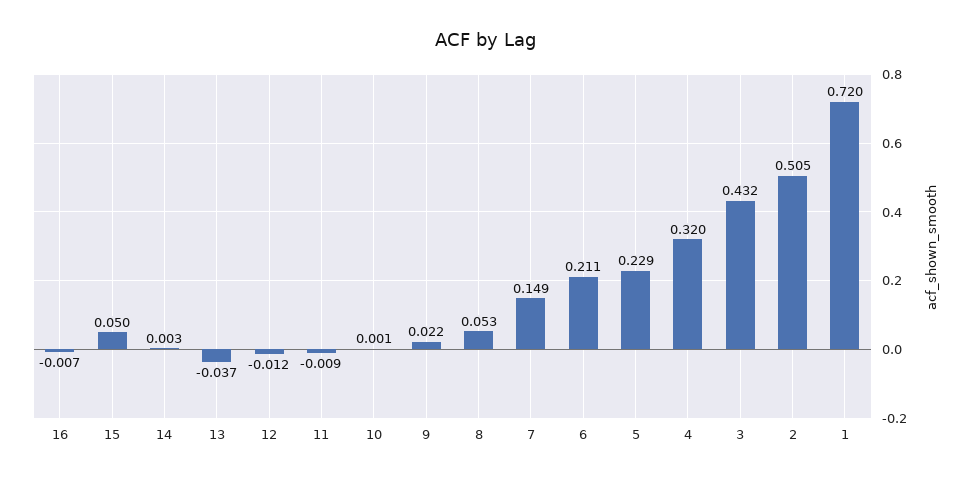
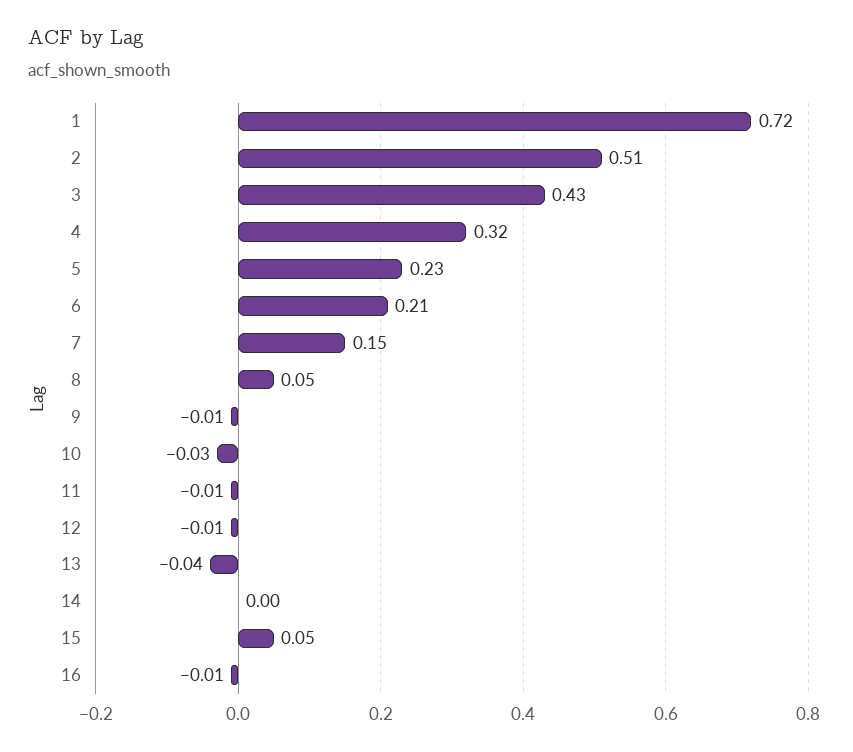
  {
    "16": -0.007,
    "15": 0.05,
    "14": 0.003,
    "13": -0.037,
    "12": -0.012,
    "11": -0.009,
-   "10": 0.001,
+   "10": -0.03,
-   "9": 0.022,
+   "9": -0.01,
    "8": 0.053,
    "7": 0.149,
    "6": 0.211,
    "5": 0.229,
    "4": 0.32,
    "3": 0.432,
    "2": 0.505,
    "1": 0.72
  }

